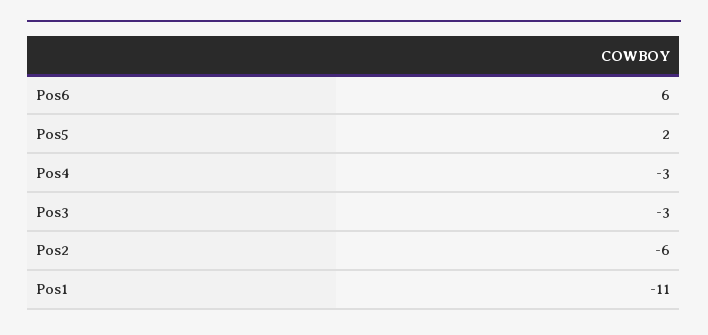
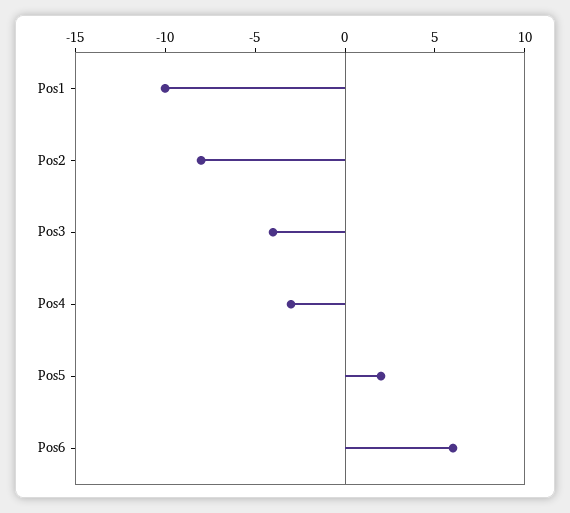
  {
    "Pos6": 6,
    "Pos5": 2,
    "Pos4": -3,
-   "Pos3": -3,
+   "Pos3": -4,
-   "Pos2": -6,
+   "Pos2": -8,
-   "Pos1": -11
+   "Pos1": -10
  }

